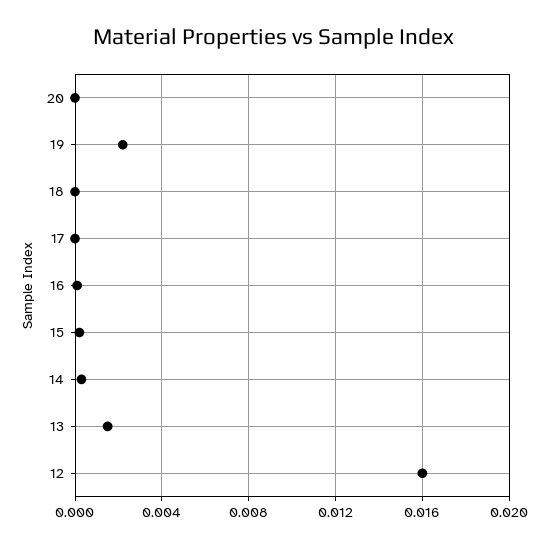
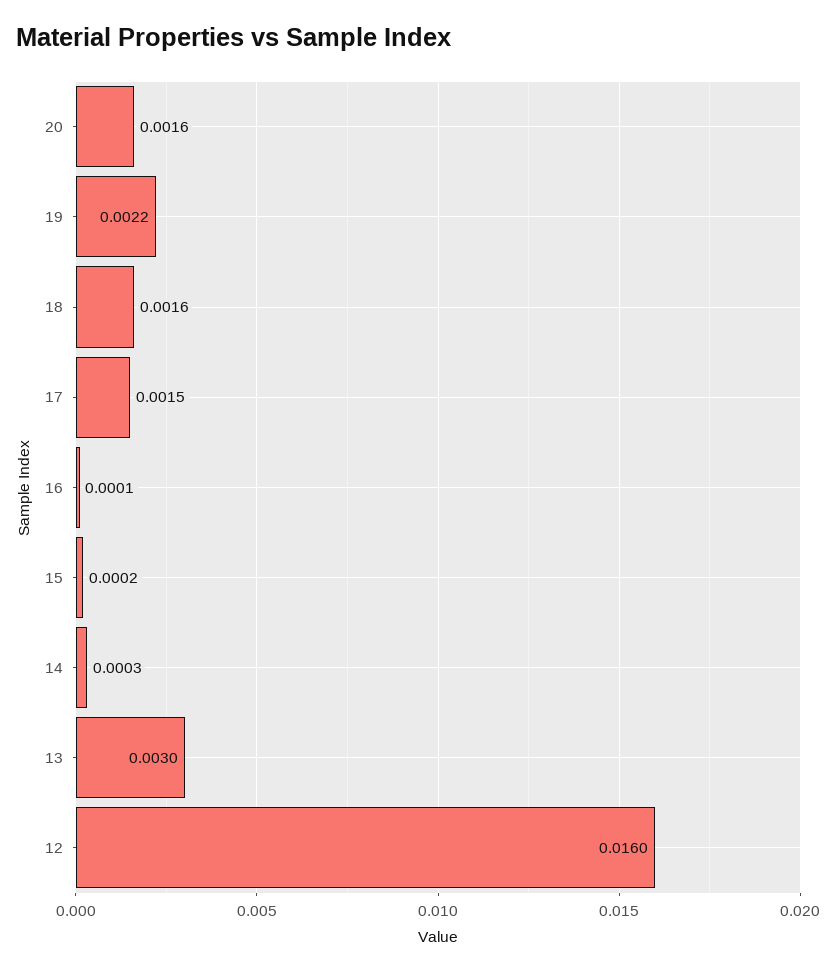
  {
-   "20": 0,
+   "20": 0.0016,
    "19": 0.0022,
-   "18": 0,
+   "18": 0.0016,
-   "17": 0,
+   "17": 0.0015,
    "16": 0.0001,
    "15": 0.0002,
    "14": 0.0003,
-   "13": 0.0015,
+   "13": 0.003,
    "12": 0.016
  }

